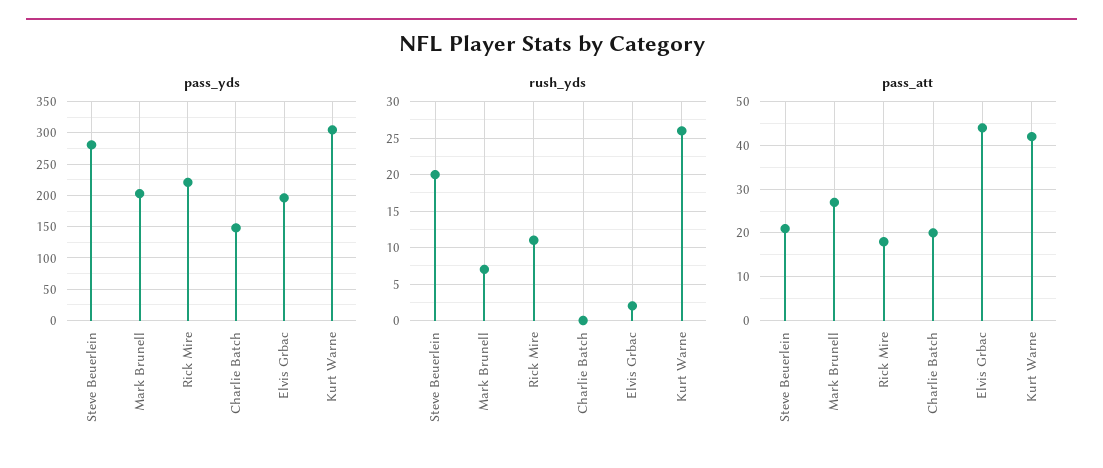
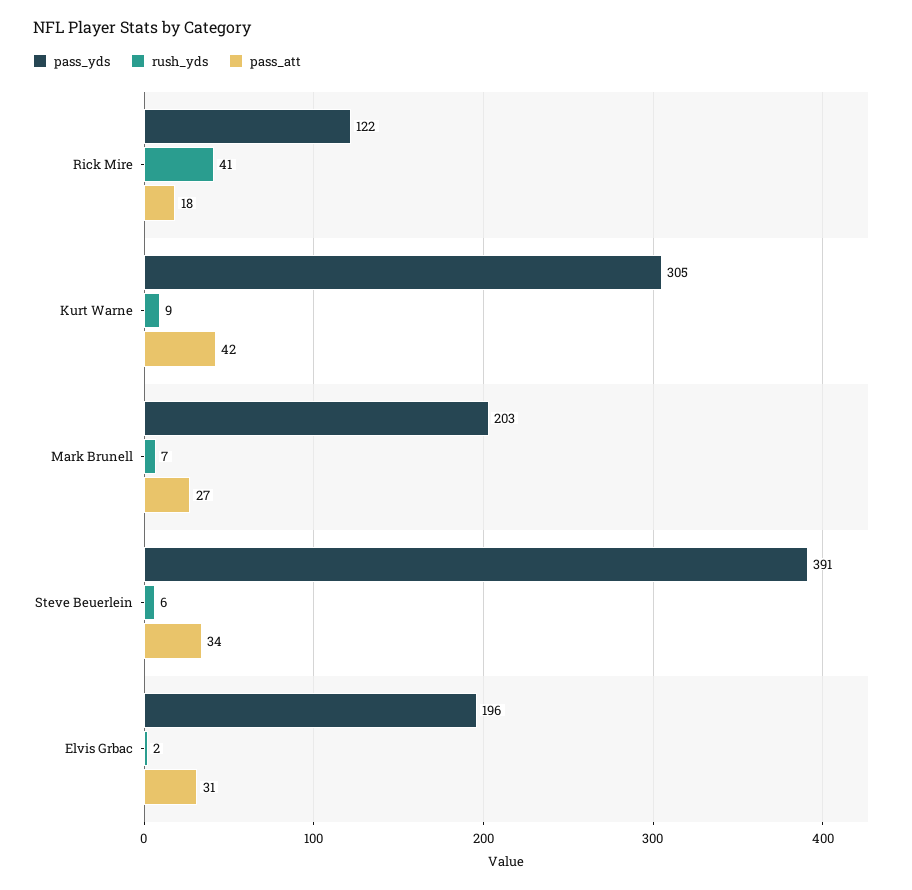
  {
    "pass_yds": {
-     "Steve Beuerlein": 280,
+     "Steve Beuerlein": 391,
      "Mark Brunell": 203,
-     "Rick Mire": 220,
+     "Rick Mire": 122,
-     "Charlie Batch": 150,
      "Elvis Grbac": 196,
      "Kurt Warne": 305
    },
    "rush_yds": {
-     "Steve Beuerlein": 20,
+     "Steve Beuerlein": 6,
      "Mark Brunell": 7,
-     "Rick Mire": 11,
+     "Rick Mire": 41,
-     "Charlie Batch": 0,
      "Elvis Grbac": 2,
-     "Kurt Warne": 26
+     "Kurt Warne": 9
    },
    "pass_att": {
-     "Steve Beuerlein": 20,
+     "Steve Beuerlein": 34,
      "Mark Brunell": 27,
      "Rick Mire": 18,
-     "Charlie Batch": 20,
-     "Elvis Grbac": 45,
+     "Elvis Grbac": 31,
      "Kurt Warne": 42
    }
  }

